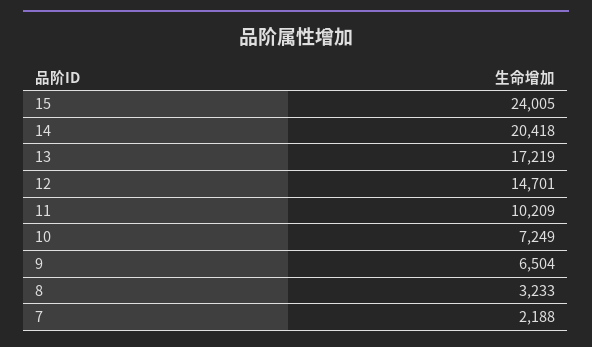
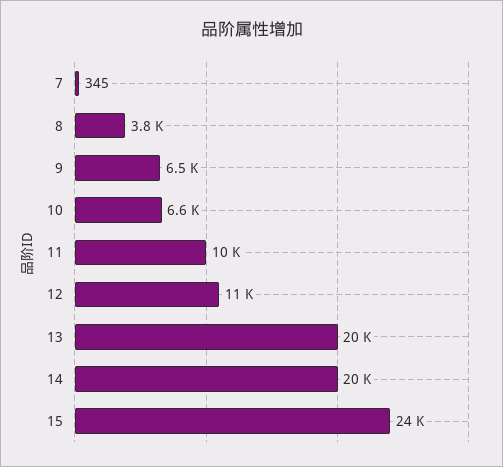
  {
    "15": 24005,
    "14": 20418,
-   "13": 17219,
+   "13": 20000,
-   "12": 14701,
+   "12": 11000,
    "11": 10209,
-   "10": 7249,
+   "10": 6600,
    "9": 6504,
-   "8": 3233,
+   "8": 3800,
-   "7": 2188
+   "7": 345
  }

